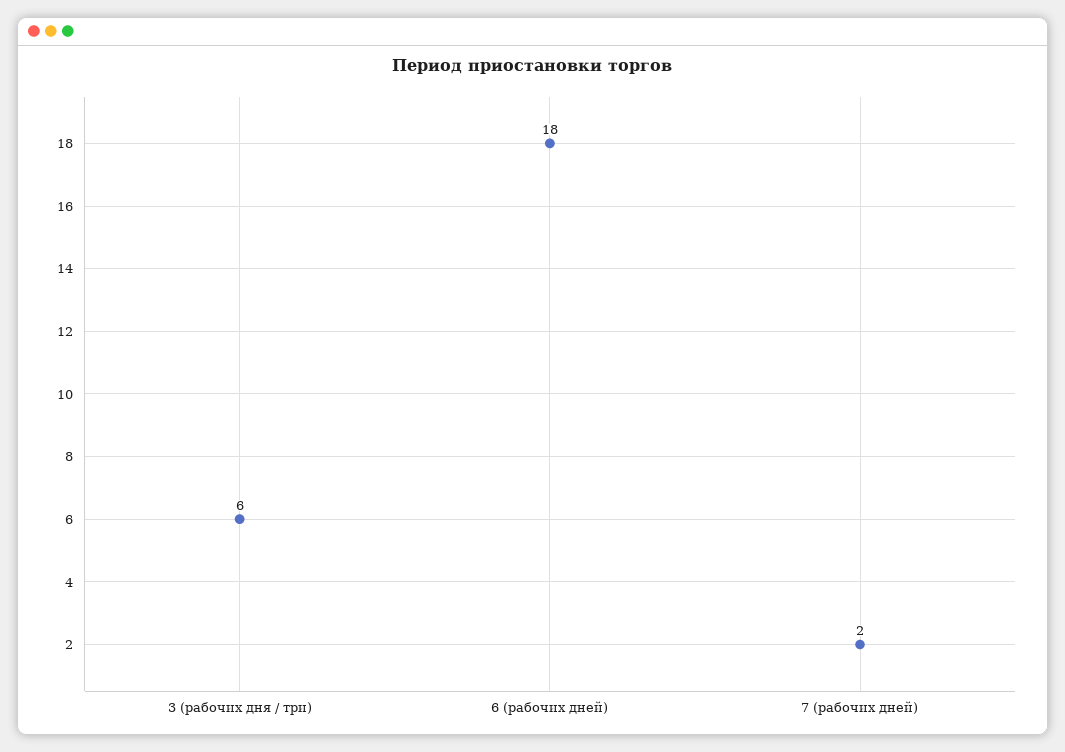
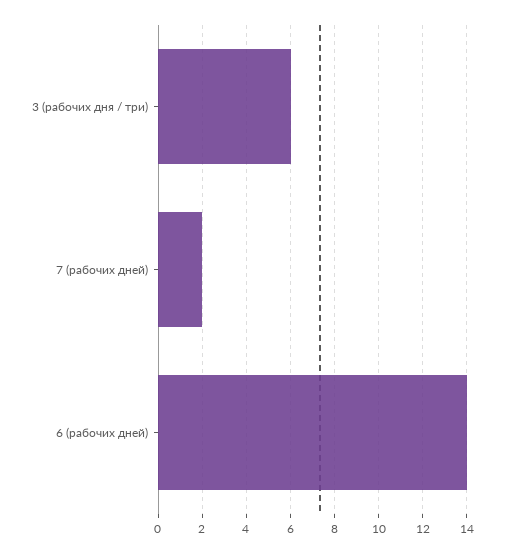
  {
    "3 (рабочих дня / три)": 6,
-   "6 (рабочих дней)": 18,
+   "6 (рабочих дней)": 14,
    "7 (рабочих дней)": 2
  }

